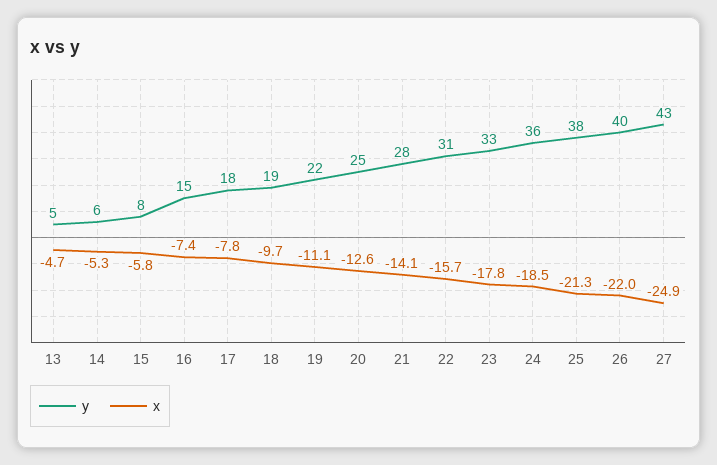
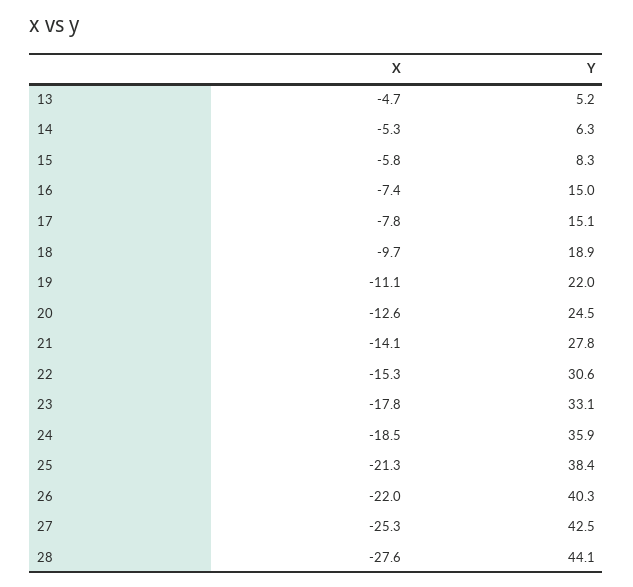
  {
    "y": {
      "13": 5.2,
      "14": 6.3,
      "15": 8.3,
      "16": 15,
-     "17": 18,
+     "17": 15.1,
      "18": 18.9,
      "19": 22,
      "20": 24.5,
      "21": 27.8,
      "22": 30.6,
      "23": 33.1,
      "24": 35.9,
      "25": 38.4,
      "26": 40.3,
-     "27": 42.5
+     "27": 42.5,
+     "28": 44.1
    },
    "x": {
      "13": -4.7,
      "14": -5.3,
      "15": -5.8,
      "16": -7.4,
      "17": -7.8,
      "18": -9.7,
      "19": -11.1,
      "20": -12.6,
      "21": -14.1,
-     "22": -15.7,
+     "22": -15.3,
      "23": -17.8,
      "24": -18.5,
      "25": -21.3,
      "26": -22,
-     "27": -24.9
+     "27": -25.3,
+     "28": -27.6
    }
  }

